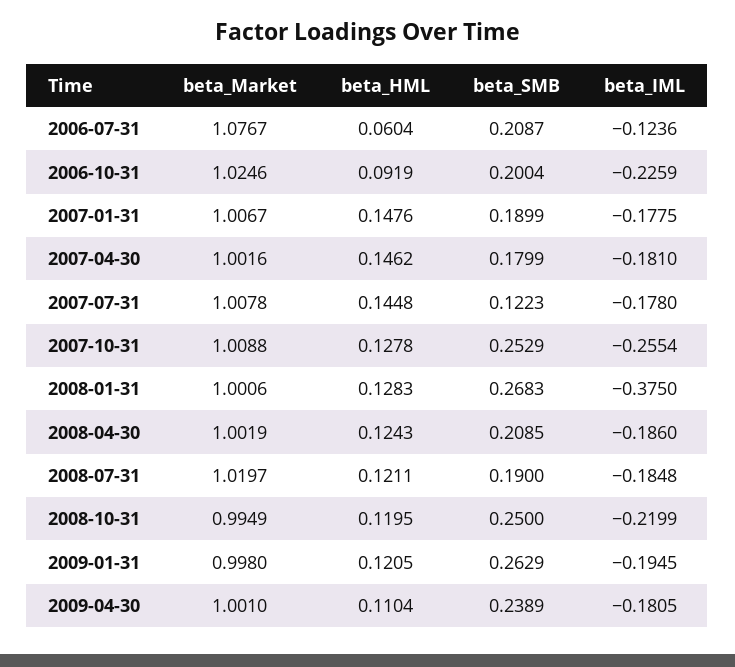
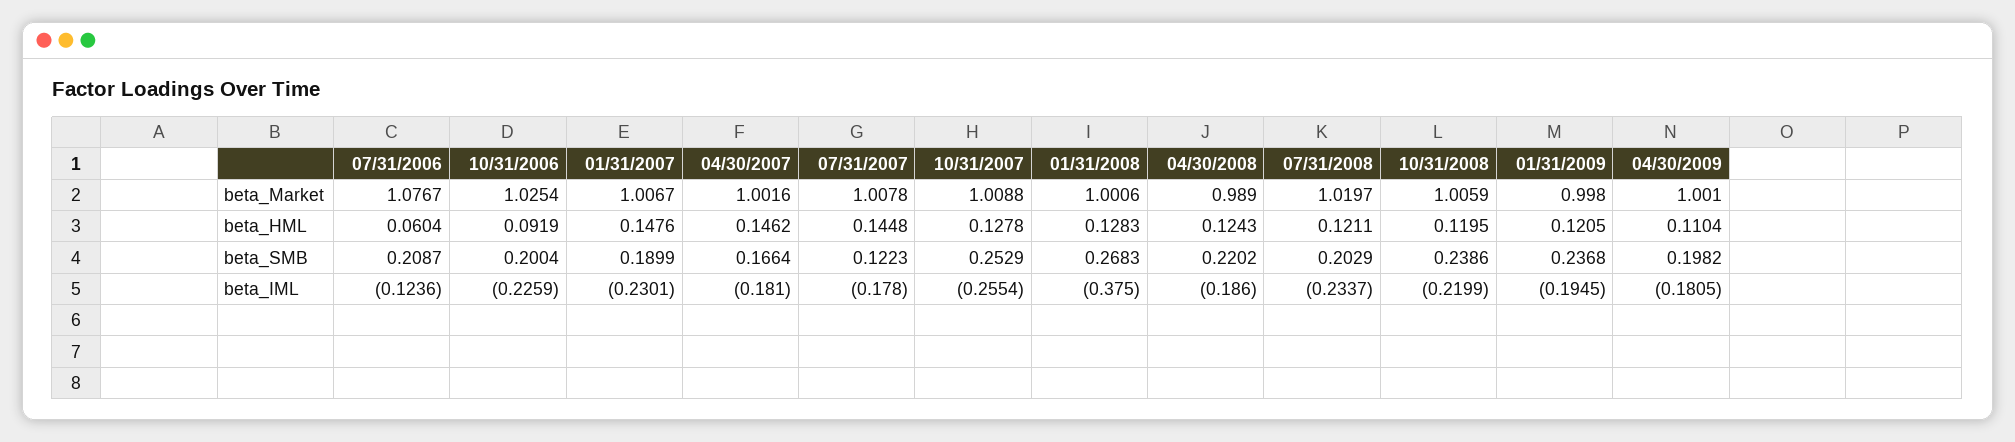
  {
    "beta_Market": {
      "2006-07-31": 1.0767,
-     "2006-10-31": 1.0246,
+     "2006-10-31": 1.0254,
      "2007-01-31": 1.0067,
      "2007-04-30": 1.0016,
      "2007-07-31": 1.0078,
      "2007-10-31": 1.0088,
      "2008-01-31": 1.0006,
-     "2008-04-30": 1.0019,
+     "2008-04-30": 0.989,
      "2008-07-31": 1.0197,
-     "2008-10-31": 0.9949,
+     "2008-10-31": 1.0059,
      "2009-01-31": 0.998,
      "2009-04-30": 1.001
    },
    "beta_HML": {
      "2006-07-31": 0.0604,
      "2006-10-31": 0.0919,
      "2007-01-31": 0.1476,
      "2007-04-30": 0.1462,
      "2007-07-31": 0.1448,
      "2007-10-31": 0.1278,
      "2008-01-31": 0.1283,
      "2008-04-30": 0.1243,
      "2008-07-31": 0.1211,
      "2008-10-31": 0.1195,
      "2009-01-31": 0.1205,
      "2009-04-30": 0.1104
    },
    "beta_SMB": {
      "2006-07-31": 0.2087,
      "2006-10-31": 0.2004,
      "2007-01-31": 0.1899,
-     "2007-04-30": 0.1799,
+     "2007-04-30": 0.1664,
      "2007-07-31": 0.1223,
      "2007-10-31": 0.2529,
      "2008-01-31": 0.2683,
-     "2008-04-30": 0.2085,
+     "2008-04-30": 0.2202,
-     "2008-07-31": 0.19,
+     "2008-07-31": 0.2029,
-     "2008-10-31": 0.25,
+     "2008-10-31": 0.2386,
-     "2009-01-31": 0.2629,
+     "2009-01-31": 0.2368,
-     "2009-04-30": 0.2389
+     "2009-04-30": 0.1982
    },
    "beta_IML": {
      "2006-07-31": -0.1236,
      "2006-10-31": -0.2259,
-     "2007-01-31": -0.1775,
+     "2007-01-31": -0.2301,
      "2007-04-30": -0.181,
      "2007-07-31": -0.178,
      "2007-10-31": -0.2554,
      "2008-01-31": -0.375,
      "2008-04-30": -0.186,
-     "2008-07-31": -0.1848,
+     "2008-07-31": -0.2337,
      "2008-10-31": -0.2199,
      "2009-01-31": -0.1945,
      "2009-04-30": -0.1805
    }
  }

